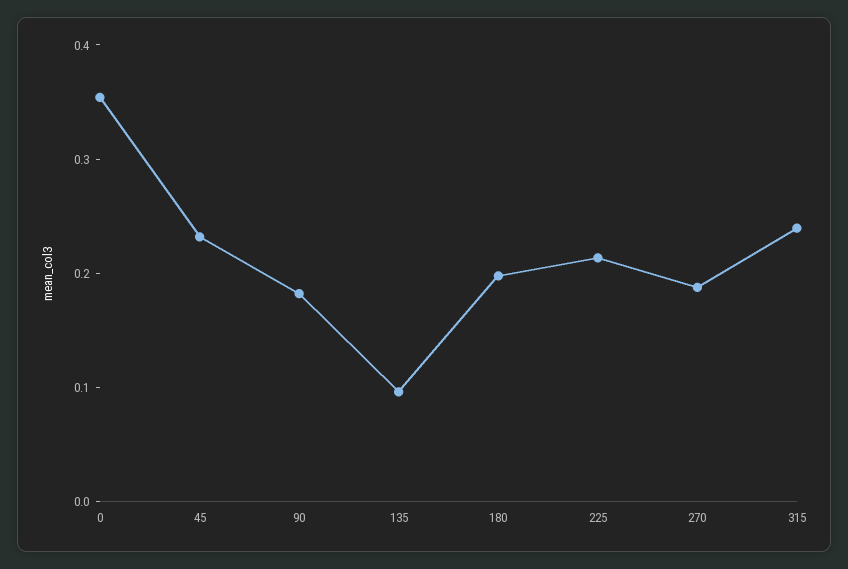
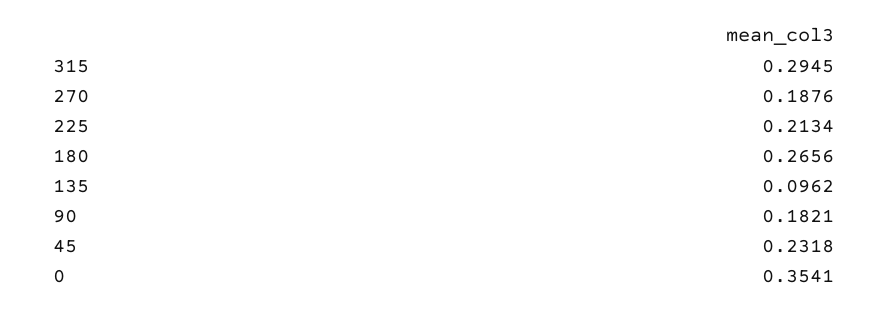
  {
    "0": 0.3541,
    "45": 0.2318,
    "90": 0.1821,
    "135": 0.0962,
-   "180": 0.2,
+   "180": 0.2656,
    "225": 0.2134,
    "270": 0.1876,
-   "315": 0.24
+   "315": 0.2945
  }

